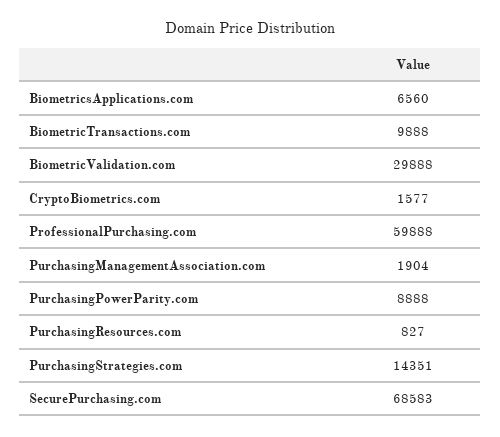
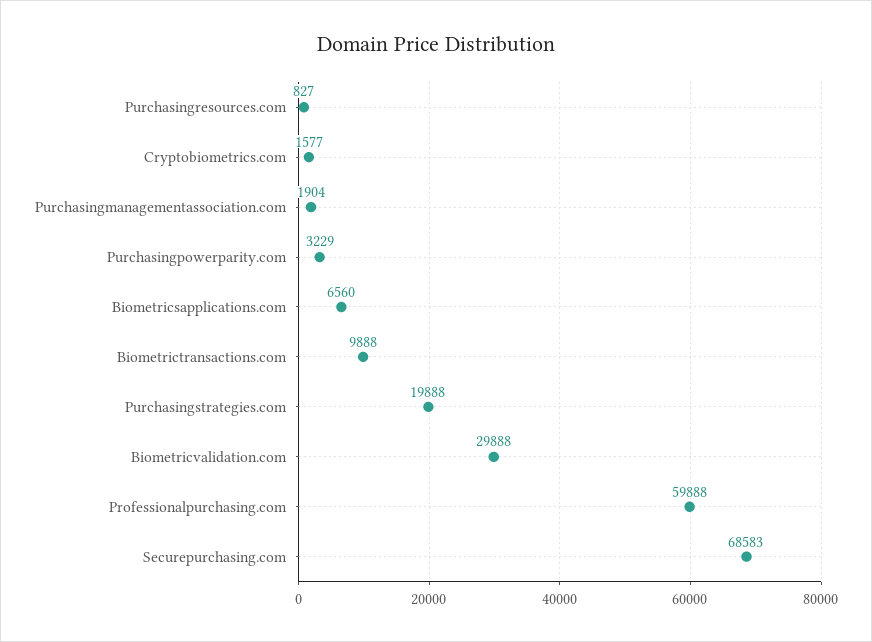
  {
    "BiometricsApplications.com": 6560,
    "BiometricTransactions.com": 9888,
    "BiometricValidation.com": 29888,
    "CryptoBiometrics.com": 1577,
    "ProfessionalPurchasing.com": 59888,
    "PurchasingManagementAssociation.com": 1904,
-   "PurchasingPowerParity.com": 8888,
+   "PurchasingPowerParity.com": 3229,
    "PurchasingResources.com": 827,
-   "PurchasingStrategies.com": 14351,
+   "PurchasingStrategies.com": 19888,
    "SecurePurchasing.com": 68583
  }

